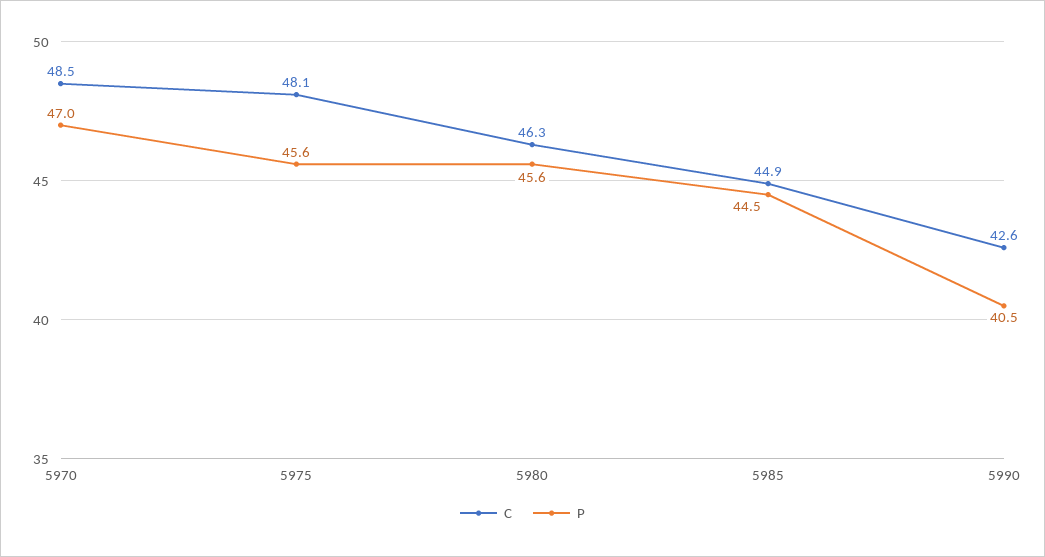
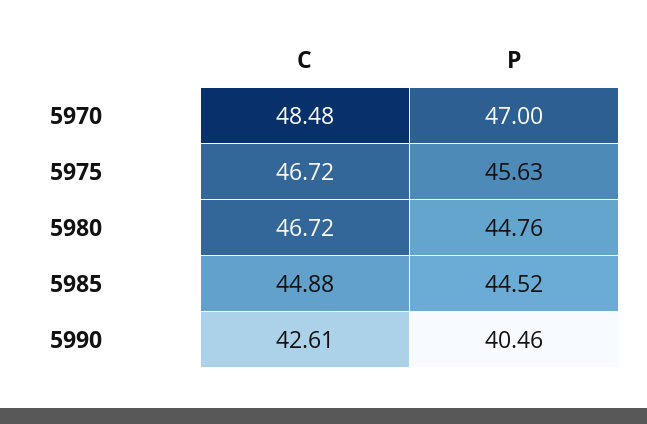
  {
    "C": {
      "5970": 48.48,
-     "5975": 48.1,
+     "5975": 46.72,
-     "5980": 46.3,
+     "5980": 46.72,
      "5985": 44.88,
      "5990": 42.61
    },
    "P": {
      "5970": 47,
      "5975": 45.63,
-     "5980": 45.6,
+     "5980": 44.76,
      "5985": 44.52,
      "5990": 40.46
    }
  }

